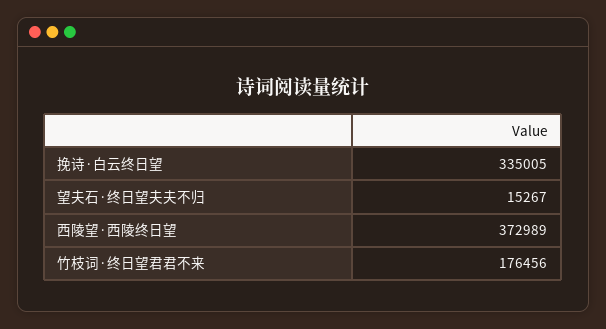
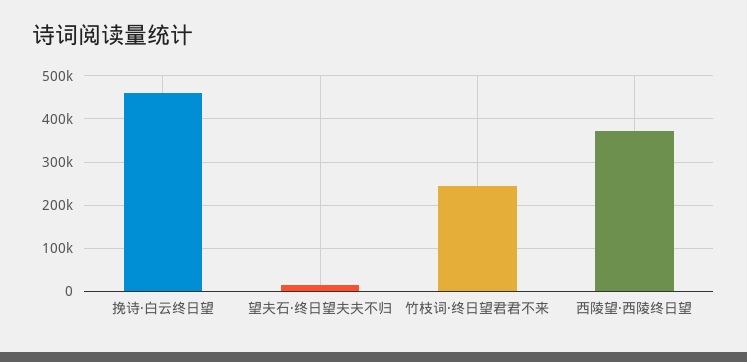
  {
-   "挽诗·白云终日望": 335005,
+   "挽诗·白云终日望": 460000,
    "望夫石·终日望夫夫不归": 15267,
    "西陵望·西陵终日望": 372989,
-   "竹枝词·终日望君君不来": 176456
+   "竹枝词·终日望君君不来": 240000
  }

